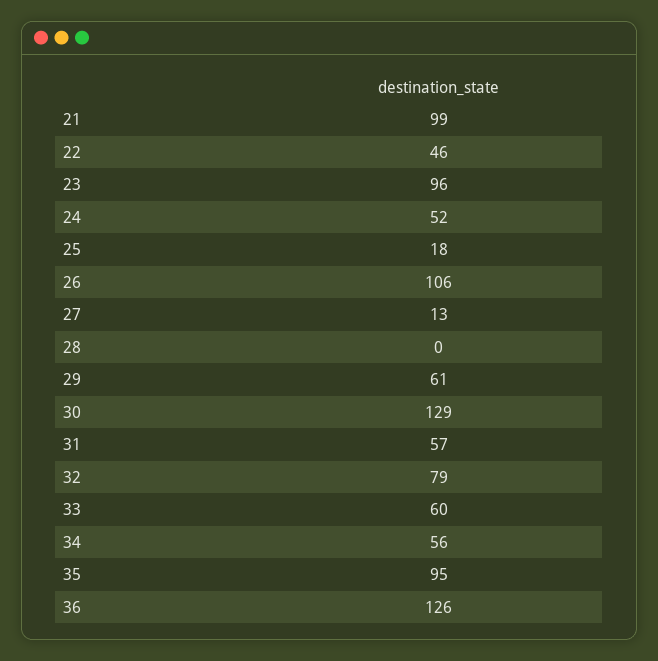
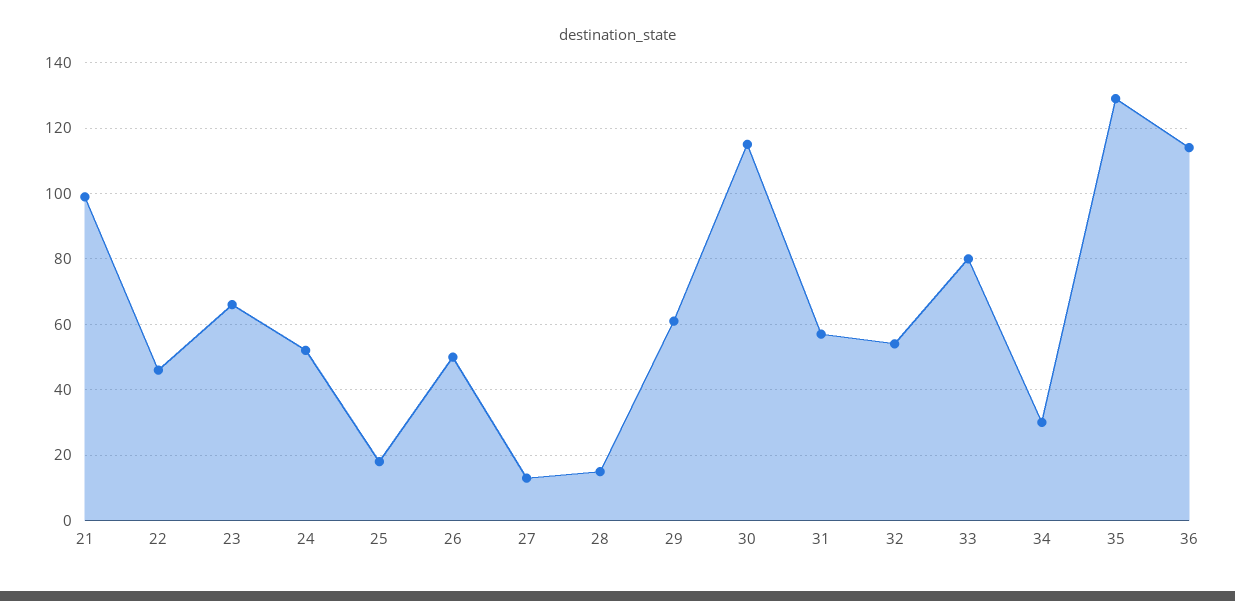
  {
    "21": 99,
    "22": 46,
-   "23": 96,
+   "23": 65,
    "24": 52,
    "25": 18,
-   "26": 106,
+   "26": 50,
    "27": 13,
-   "28": 0,
+   "28": 15,
    "29": 61,
-   "30": 129,
+   "30": 115,
    "31": 57,
-   "32": 79,
+   "32": 55,
-   "33": 60,
+   "33": 80,
-   "34": 56,
+   "34": 30,
-   "35": 95,
+   "35": 130,
-   "36": 126
+   "36": 115
  }

